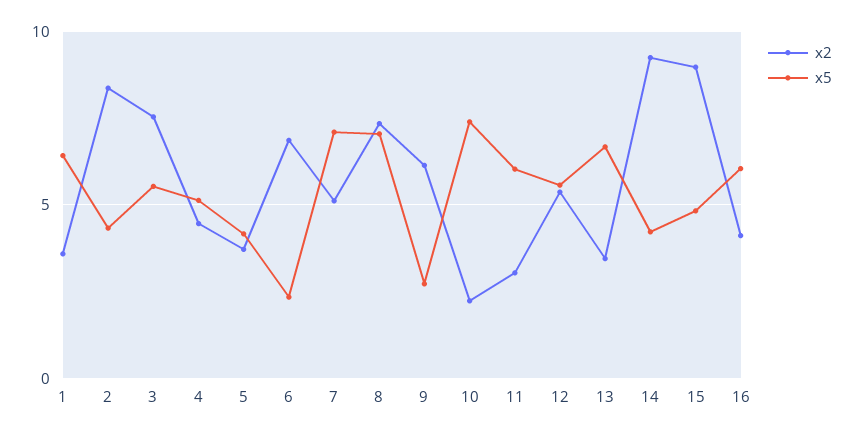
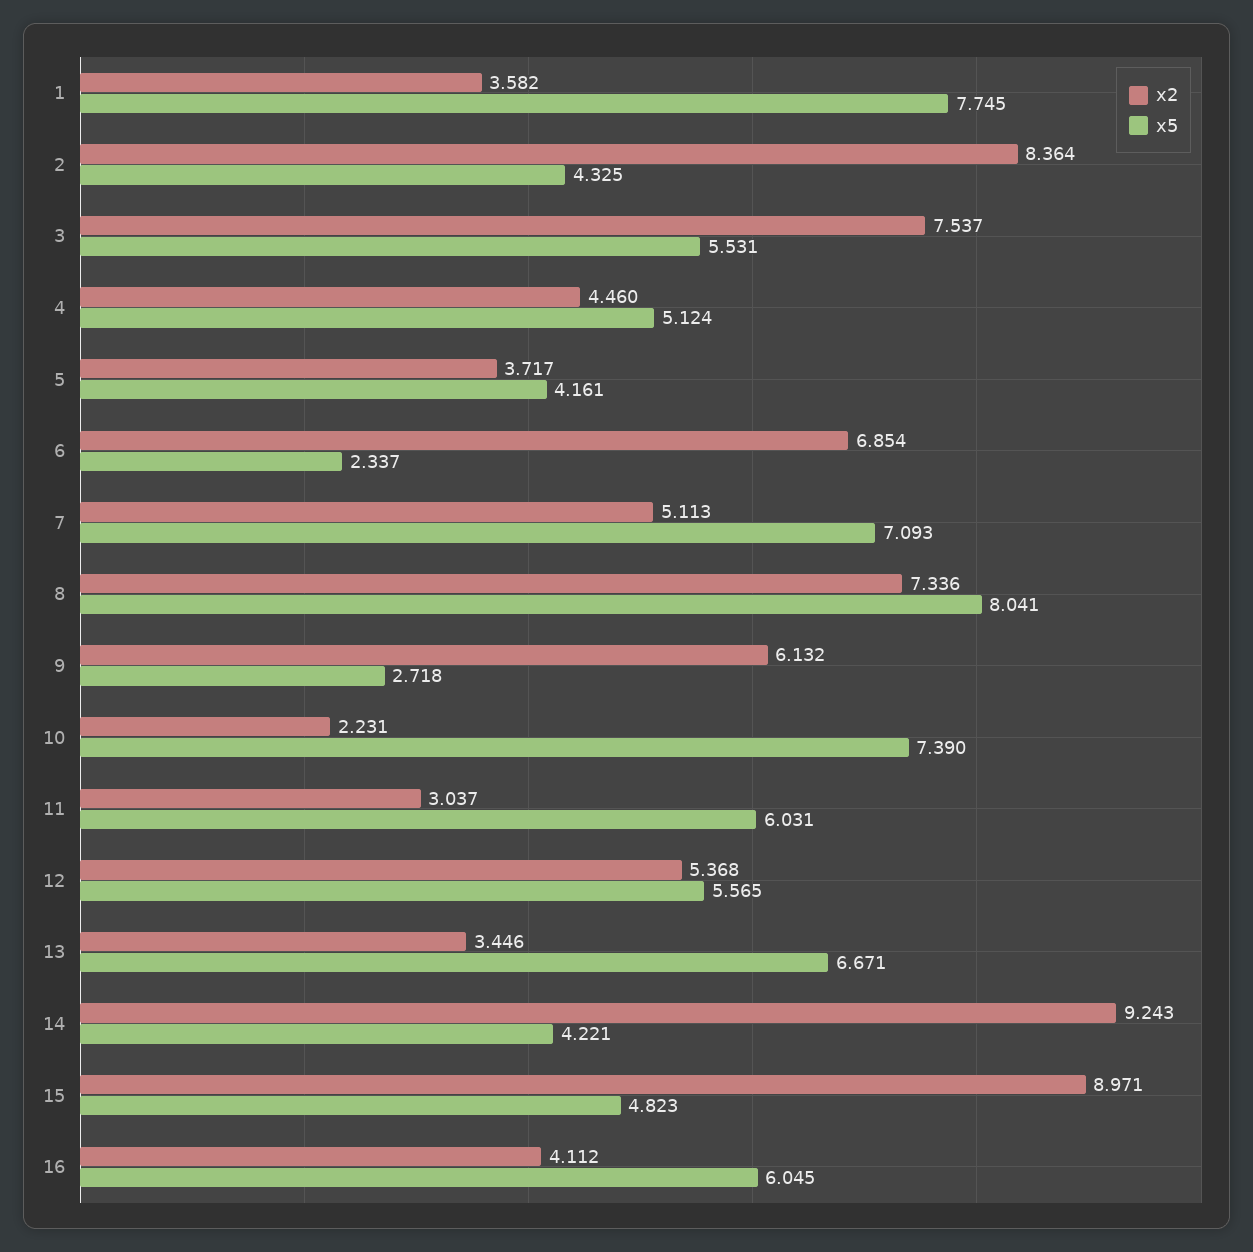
  {
    "x2": {
      "1": 3.582,
      "2": 8.364,
      "3": 7.537,
      "4": 4.46,
      "5": 3.717,
      "6": 6.854,
      "7": 5.113,
      "8": 7.336,
      "9": 6.132,
      "10": 2.231,
      "11": 3.037,
      "12": 5.368,
      "13": 3.446,
      "14": 9.243,
      "15": 8.971,
      "16": 4.112
    },
    "x5": {
-     "1": 6.5,
+     "1": 7.745,
      "2": 4.325,
      "3": 5.531,
      "4": 5.124,
      "5": 4.161,
      "6": 2.337,
      "7": 7.093,
-     "8": 7,
+     "8": 8.041,
      "9": 2.718,
      "10": 7.39,
      "11": 6.031,
      "12": 5.565,
      "13": 6.671,
      "14": 4.221,
      "15": 4.823,
      "16": 6.045
    }
  }

